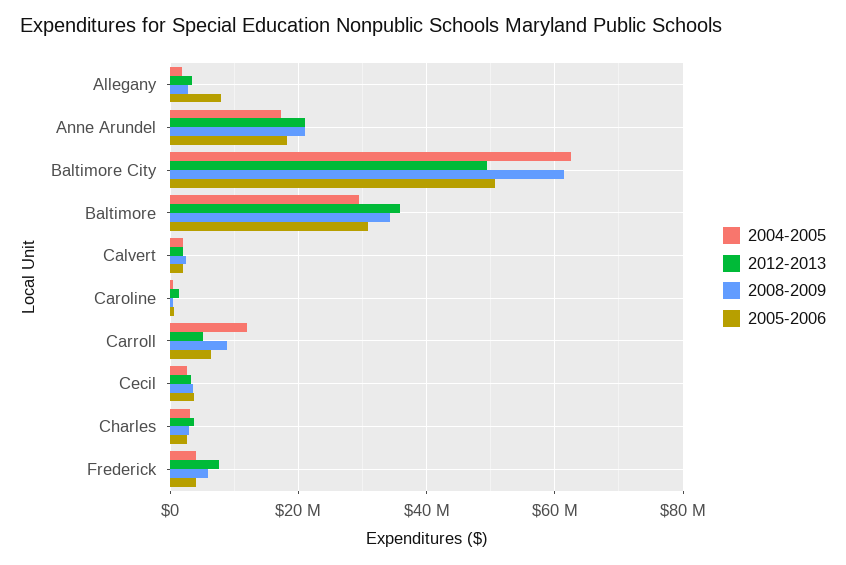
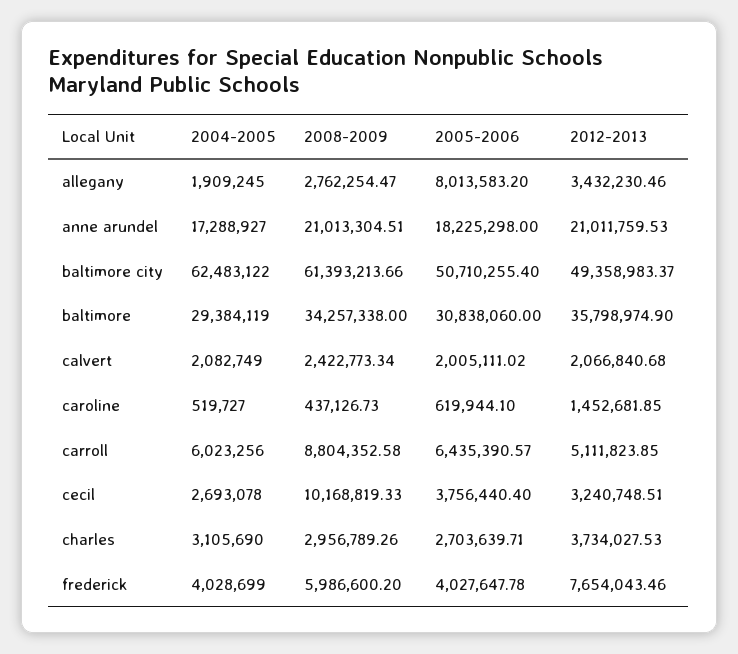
  {
    "2004-2005": {
      "Allegany": 1909245,
      "Anne Arundel": 17288927,
      "Baltimore City": 62483122,
      "Baltimore": 29384119,
      "Calvert": 2082749,
      "Caroline": 519727,
-     "Carroll": 12000000,
+     "Carroll": 6023256,
      "Cecil": 2693078,
      "Charles": 3105690,
      "Frederick": 4028699
    },
    "2012-2013": {
      "Allegany": 3432230.46,
      "Anne Arundel": 21011759.53,
      "Baltimore City": 49358983.37,
      "Baltimore": 35798974.9,
      "Calvert": 2066840.68,
      "Caroline": 1452681.85,
      "Carroll": 5111823.85,
      "Cecil": 3240748.51,
      "Charles": 3734027.53,
      "Frederick": 7654043.46
    },
    "2008-2009": {
      "Allegany": 2762254.47,
      "Anne Arundel": 21013304.51,
      "Baltimore City": 61393213.66,
      "Baltimore": 34257338,
      "Calvert": 2422773.34,
      "Caroline": 437126.73,
      "Carroll": 8804352.58,
-     "Cecil": 4000000,
+     "Cecil": 10168819.33,
      "Charles": 2956789.26,
      "Frederick": 5986600.2
    },
    "2005-2006": {
      "Allegany": 8013583.2,
      "Anne Arundel": 18225298,
      "Baltimore City": 50710255.4,
      "Baltimore": 30838060,
      "Calvert": 2005111.02,
      "Caroline": 619944.1,
      "Carroll": 6435390.57,
      "Cecil": 3756440.4,
      "Charles": 2703639.71,
      "Frederick": 4027647.78
    }
  }

